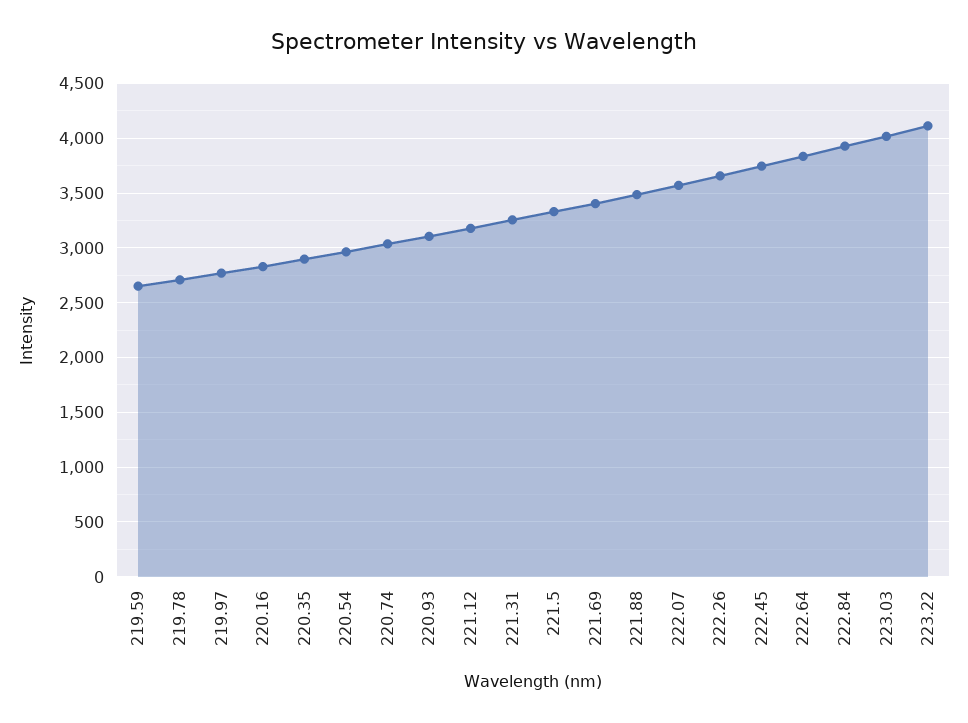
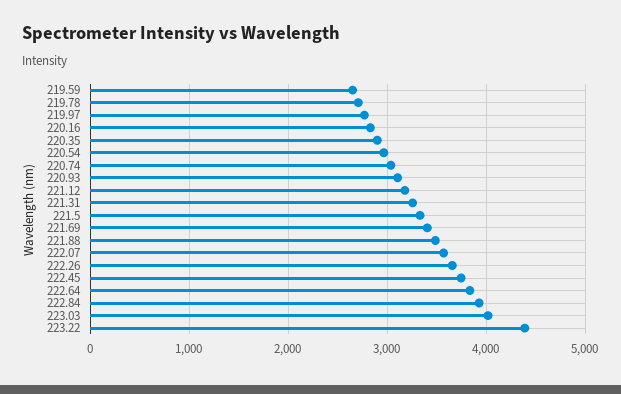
  {
    "219.59": 2700,
    "219.78": 2700,
    "219.97": 2800,
    "220.16": 2800,
    "220.35": 2900,
    "220.54": 3000,
    "220.74": 3000,
    "220.93": 3100,
    "221.12": 3200,
    "221.31": 3300,
    "221.5": 3300,
    "221.69": 3400,
    "221.88": 3500,
    "222.07": 3600,
    "222.26": 3700,
    "222.45": 3700,
    "222.64": 3800,
    "222.84": 3900,
    "223.03": 4000,
-   "223.22": 4100
+   "223.22": 4400
  }

